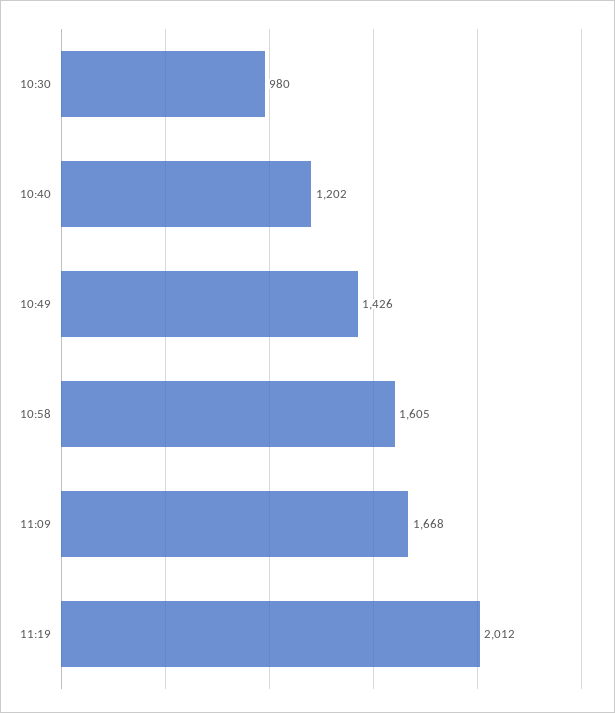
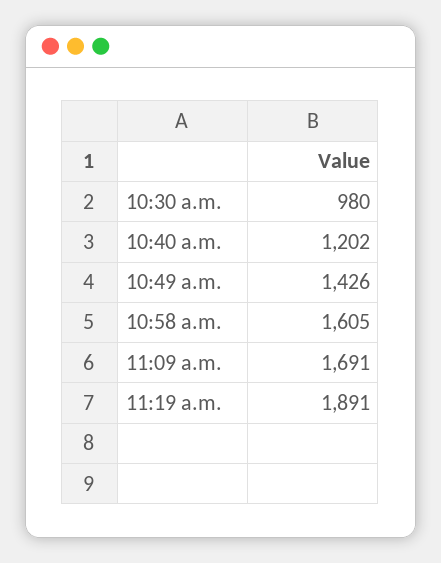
  {
    "10:30": 980,
    "10:40": 1202,
    "10:49": 1426,
    "10:58": 1605,
-   "11:09": 1668,
+   "11:09": 1691,
-   "11:19": 2012
+   "11:19": 1891
  }

